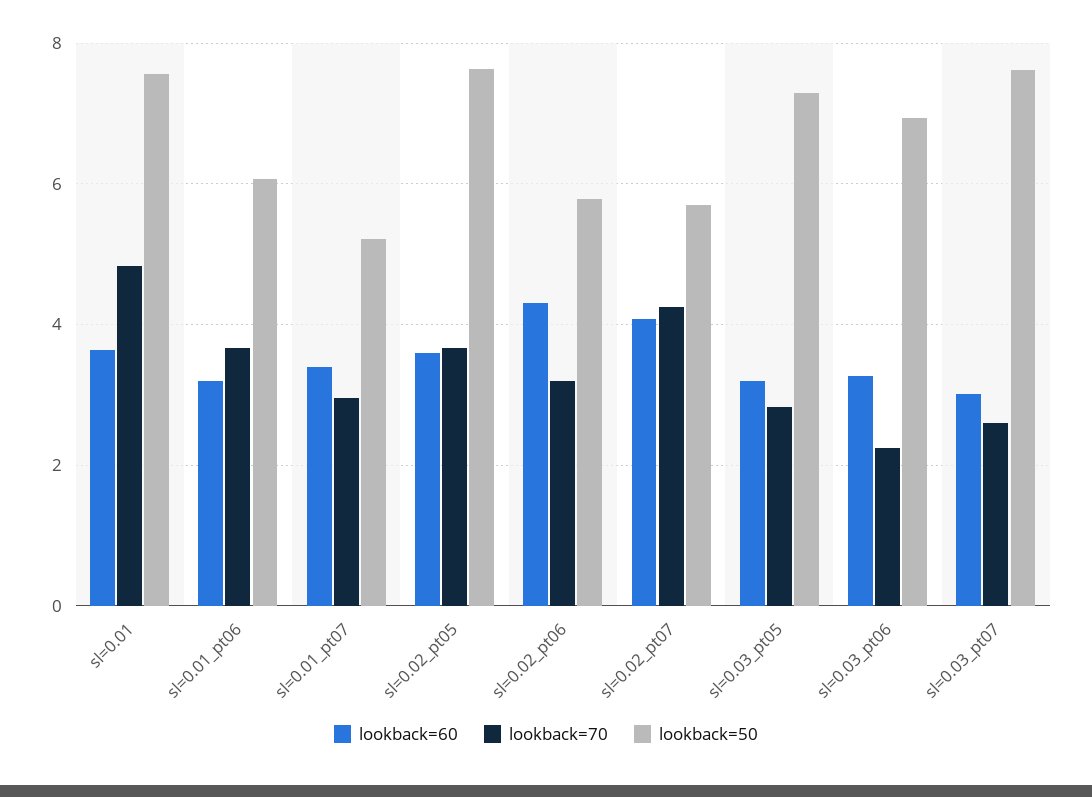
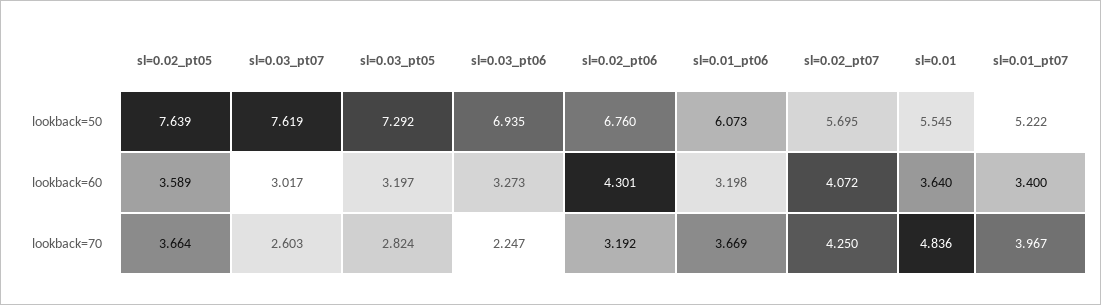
  {
    "lookback=60": {
      "sl=0.01": 3.64,
      "sl=0.01_pt06": 3.198,
      "sl=0.01_pt07": 3.4,
      "sl=0.02_pt05": 3.589,
      "sl=0.02_pt06": 4.301,
      "sl=0.02_pt07": 4.072,
      "sl=0.03_pt05": 3.197,
      "sl=0.03_pt06": 3.273,
      "sl=0.03_pt07": 3.017
    },
    "lookback=70": {
      "sl=0.01": 4.836,
      "sl=0.01_pt06": 3.669,
-     "sl=0.01_pt07": 3,
+     "sl=0.01_pt07": 3.967,
      "sl=0.02_pt05": 3.664,
      "sl=0.02_pt06": 3.192,
      "sl=0.02_pt07": 4.25,
      "sl=0.03_pt05": 2.824,
      "sl=0.03_pt06": 2.247,
      "sl=0.03_pt07": 2.603
    },
    "lookback=50": {
-     "sl=0.01": 7.6,
+     "sl=0.01": 5.545,
      "sl=0.01_pt06": 6.073,
      "sl=0.01_pt07": 5.222,
      "sl=0.02_pt05": 7.639,
-     "sl=0.02_pt06": 5.8,
+     "sl=0.02_pt06": 6.76,
      "sl=0.02_pt07": 5.695,
      "sl=0.03_pt05": 7.292,
      "sl=0.03_pt06": 6.935,
      "sl=0.03_pt07": 7.619
    }
  }

